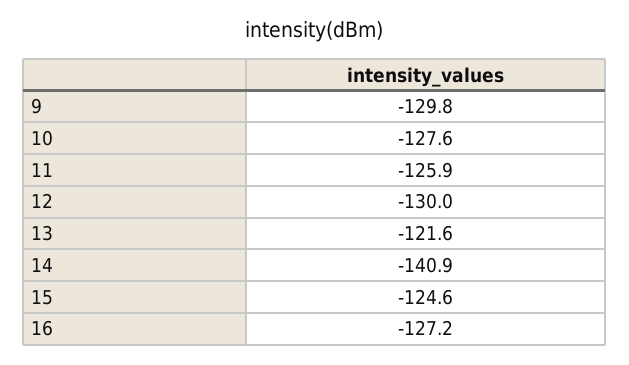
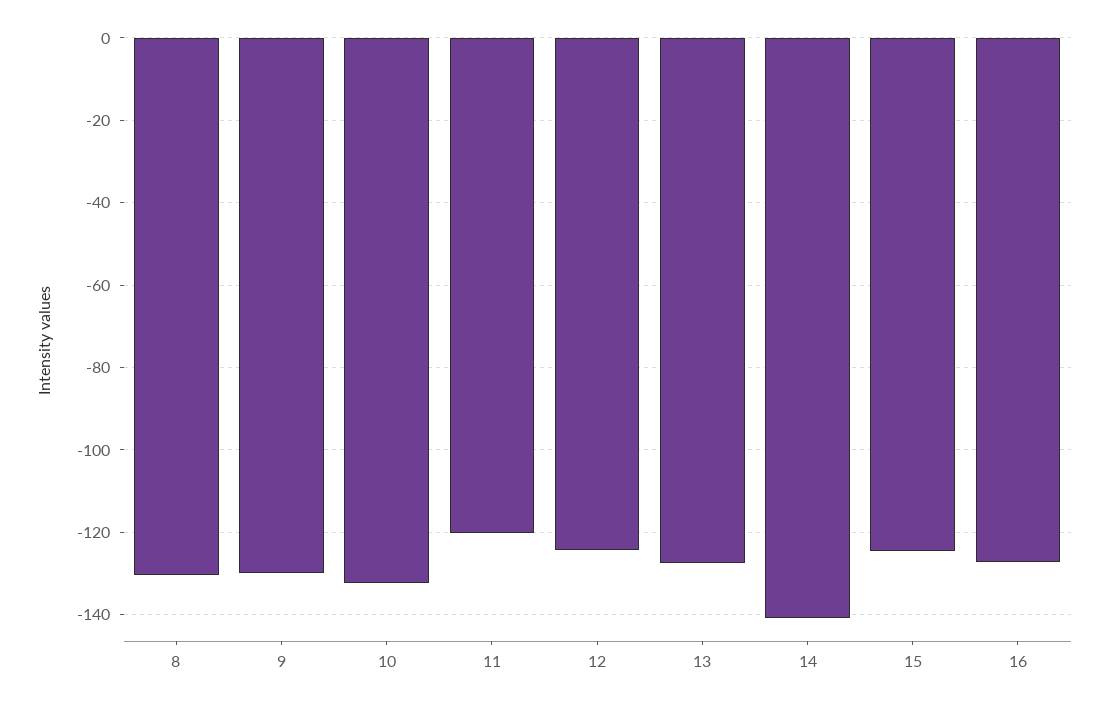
  {
    "9": -129.8,
-   "10": -127.6,
+   "10": -132,
-   "11": -125.9,
+   "11": -120,
-   "12": -130,
+   "12": -124,
-   "13": -121.6,
+   "13": -128,
    "14": -140.9,
    "15": -124.6,
-   "16": -127.2
+   "16": -127.2,
+   "8": -130
  }

